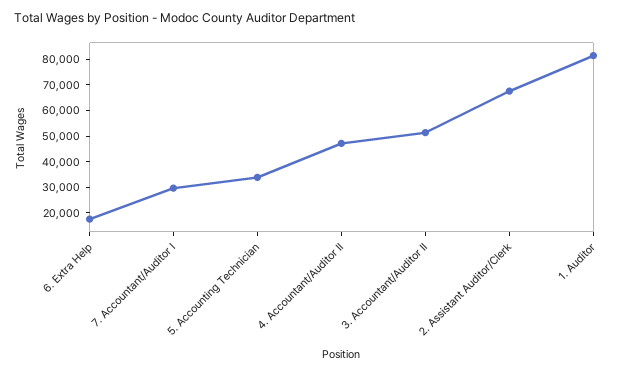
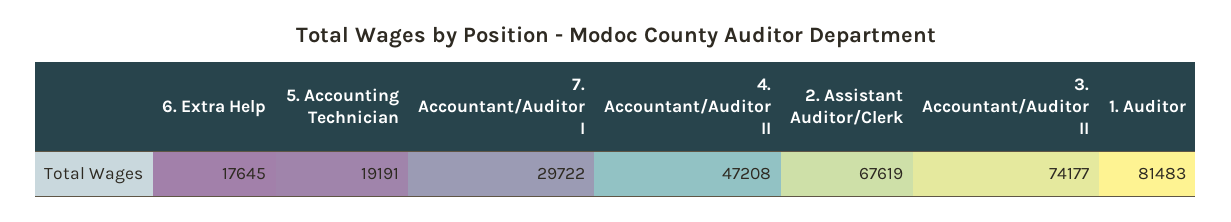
  {
    "6. Extra Help": 17645,
    "7. Accountant/Auditor I": 29722,
-   "5. Accounting Technician": 35000,
+   "5. Accounting Technician": 19191,
    "4. Accountant/Auditor II": 47208,
-   "3. Accountant/Auditor II": 50000,
+   "3. Accountant/Auditor II": 74177,
    "2. Assistant Auditor/Clerk": 67619,
    "1. Auditor": 81483
  }

